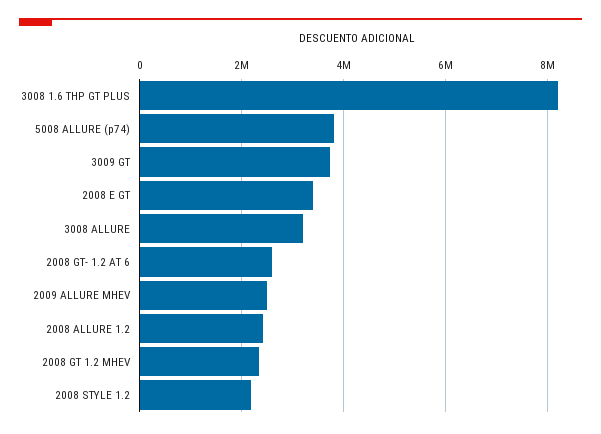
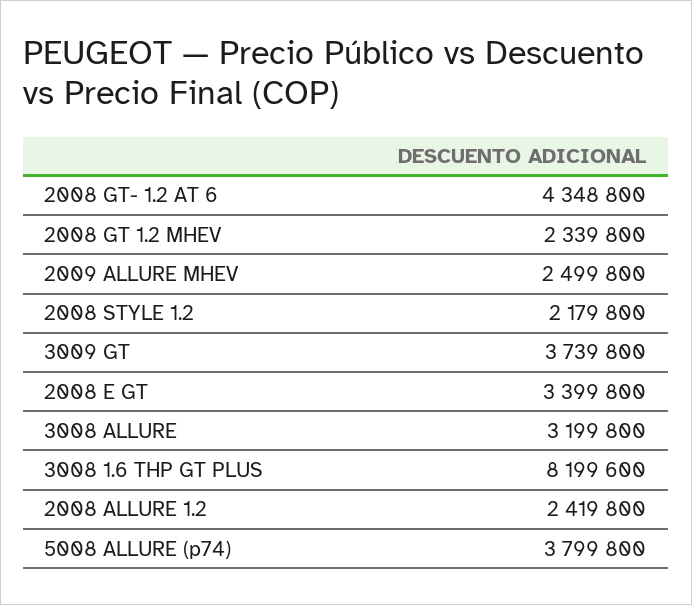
  {
    "3008 1.6 THP GT PLUS": 8199600,
    "5008 ALLURE (p74)": 3799800,
    "3009 GT": 3739800,
    "2008 E GT": 3399800,
    "3008 ALLURE": 3199800,
-   "2008 GT- 1.2 AT 6": 2600000,
+   "2008 GT- 1.2 AT 6": 4348800,
    "2009 ALLURE MHEV": 2499800,
    "2008 ALLURE 1.2": 2419800,
    "2008 GT 1.2 MHEV": 2339800,
    "2008 STYLE 1.2": 2179800
  }

